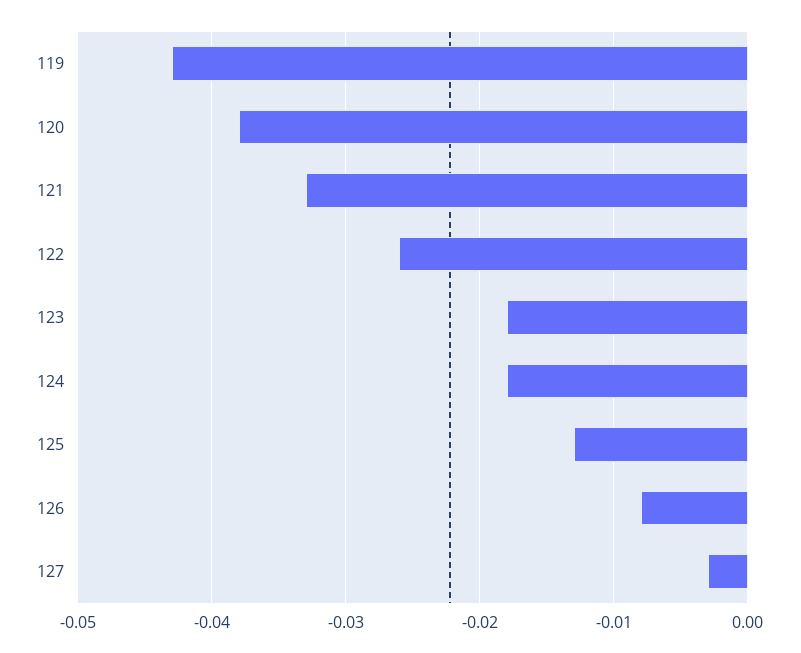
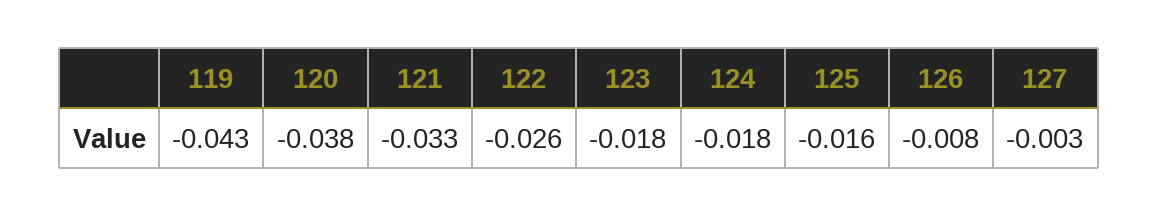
  {
    "119": -0.043,
    "120": -0.038,
    "121": -0.033,
    "122": -0.026,
    "123": -0.018,
    "124": -0.018,
-   "125": -0.013,
+   "125": -0.016,
    "126": -0.008,
    "127": -0.003
  }

